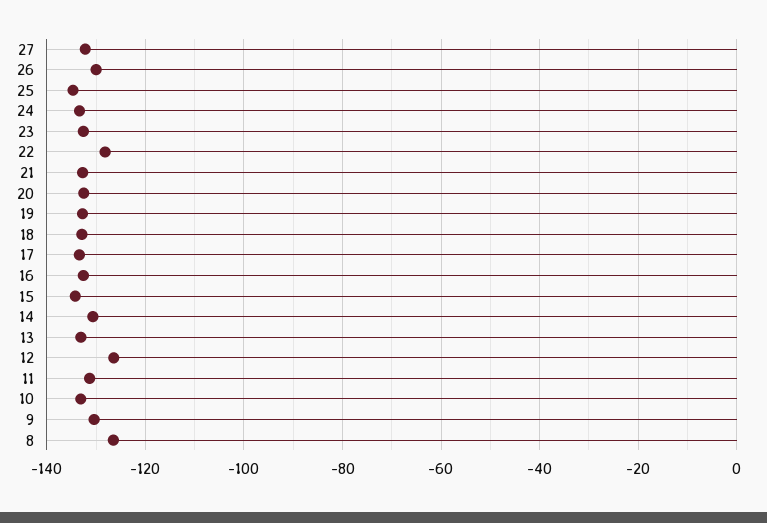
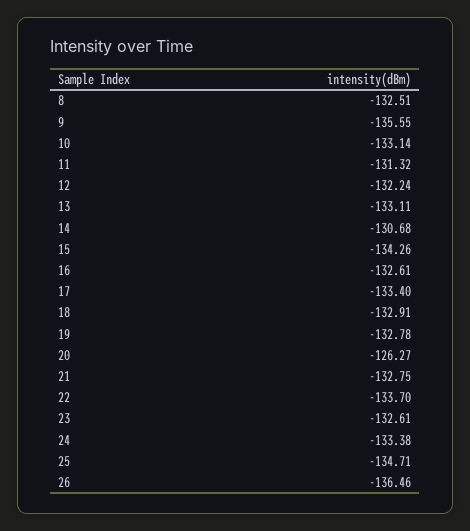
  {
-   "27": -132,
-   "26": -130,
+   "26": -136.46,
    "25": -134.71,
    "24": -133.38,
    "23": -132.61,
-   "22": -128,
+   "22": -133.7,
    "21": -132.75,
-   "20": -132,
+   "20": -126.27,
    "19": -132.78,
    "18": -132.91,
    "17": -133.4,
    "16": -132.61,
    "15": -134.26,
    "14": -130.68,
    "13": -133.11,
-   "12": -126,
+   "12": -132.24,
    "11": -131.32,
    "10": -133.14,
-   "9": -130,
+   "9": -135.55,
-   "8": -126
+   "8": -132.51
  }

